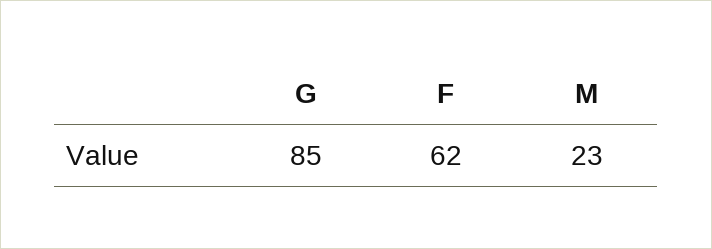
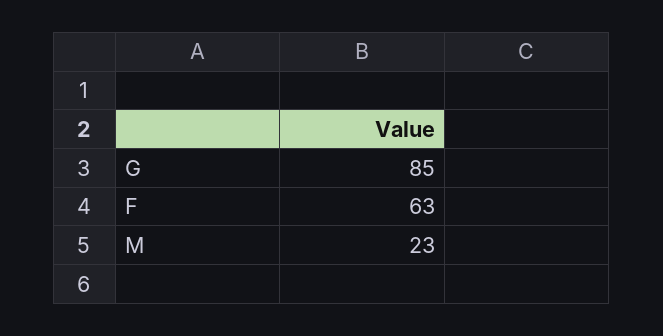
  {
    "G": 85,
-   "F": 62,
+   "F": 63,
    "M": 23
  }

